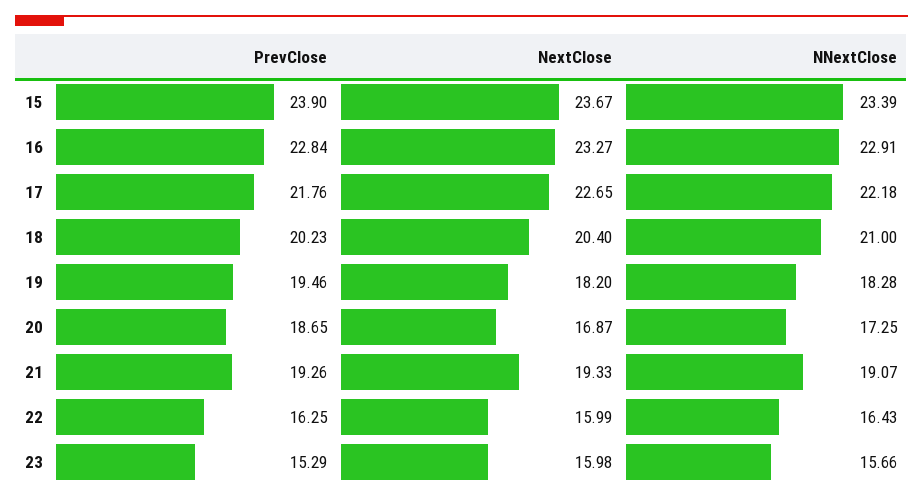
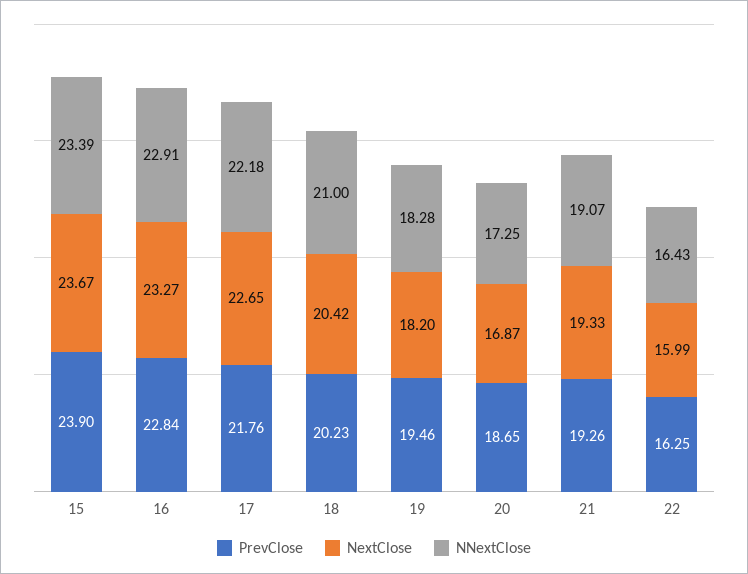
  {
    "PrevClose": {
      "15": 23.9,
      "16": 22.84,
      "17": 21.76,
      "18": 20.23,
      "19": 19.46,
      "20": 18.65,
      "21": 19.26,
-     "22": 16.25,
+     "22": 16.25
-     "23": 15.29
    },
    "NextClose": {
      "15": 23.67,
      "16": 23.27,
      "17": 22.65,
-     "18": 20.4,
+     "18": 20.42,
      "19": 18.2,
      "20": 16.87,
      "21": 19.33,
-     "22": 15.99,
+     "22": 15.99
-     "23": 15.98
    },
    "NNextClose": {
      "15": 23.39,
      "16": 22.91,
      "17": 22.18,
      "18": 21,
      "19": 18.28,
      "20": 17.25,
      "21": 19.07,
-     "22": 16.43,
+     "22": 16.43
-     "23": 15.66
    }
  }

